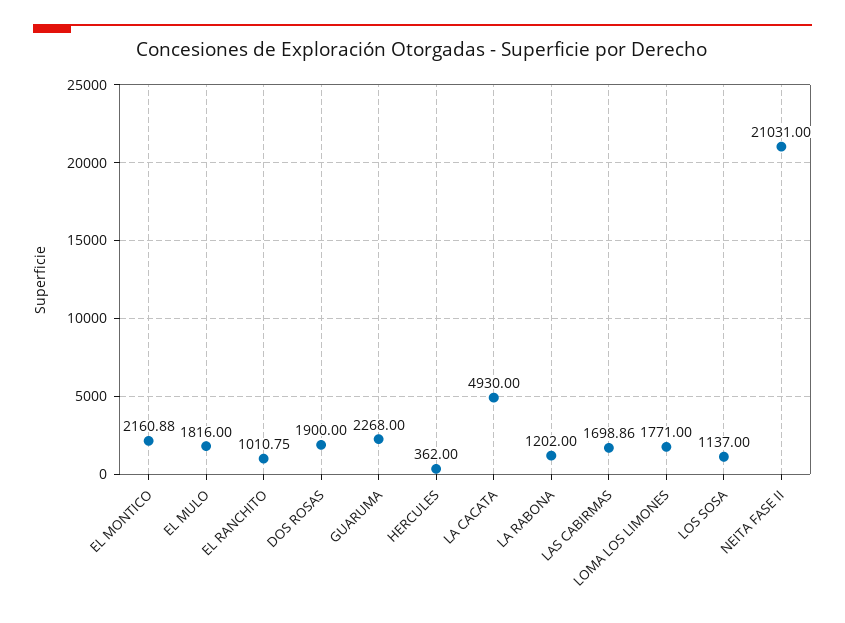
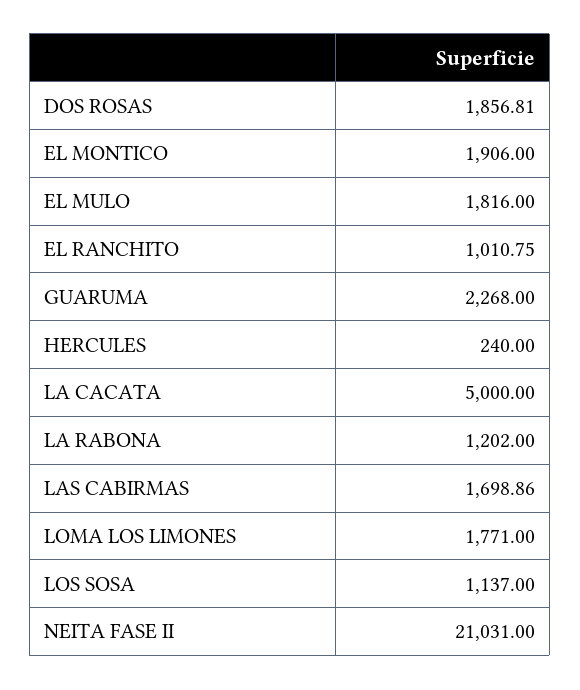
  {
-   "EL MONTICO": 2160.88,
+   "EL MONTICO": 1906,
    "EL MULO": 1816,
    "EL RANCHITO": 1010.75,
-   "DOS ROSAS": 1900,
+   "DOS ROSAS": 1856.81,
    "GUARUMA": 2268,
-   "HERCULES": 362,
+   "HERCULES": 240,
-   "LA CACATA": 4930,
+   "LA CACATA": 5000,
    "LA RABONA": 1202,
    "LAS CABIRMAS": 1698.86,
    "LOMA LOS LIMONES": 1771,
    "LOS SOSA": 1137,
    "NEITA FASE II": 21031
  }

